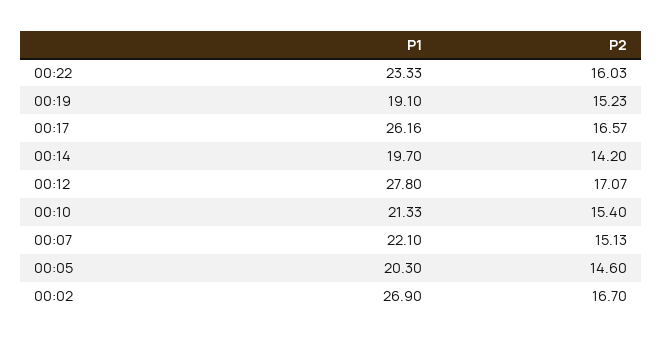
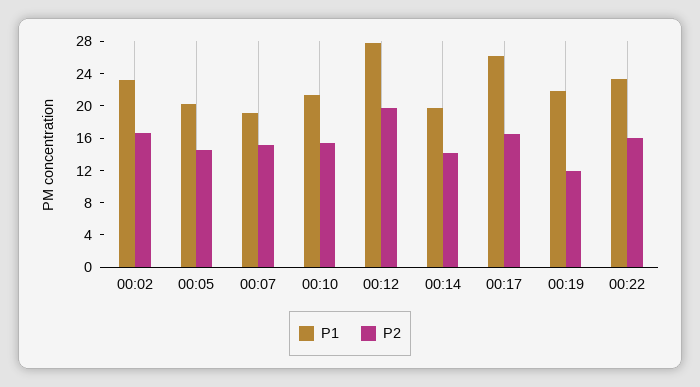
  {
    "P1": {
      "00:22": 23.33,
-     "00:19": 19.1,
+     "00:19": 22,
      "00:17": 26.16,
      "00:14": 19.7,
      "00:12": 27.8,
      "00:10": 21.33,
-     "00:07": 22.1,
+     "00:07": 19,
      "00:05": 20.3,
-     "00:02": 26.9
+     "00:02": 23
    },
    "P2": {
      "00:22": 16.03,
-     "00:19": 15.23,
+     "00:19": 12,
      "00:17": 16.57,
      "00:14": 14.2,
-     "00:12": 17.07,
+     "00:12": 20,
      "00:10": 15.4,
      "00:07": 15.13,
      "00:05": 14.6,
      "00:02": 16.7
    }
  }

